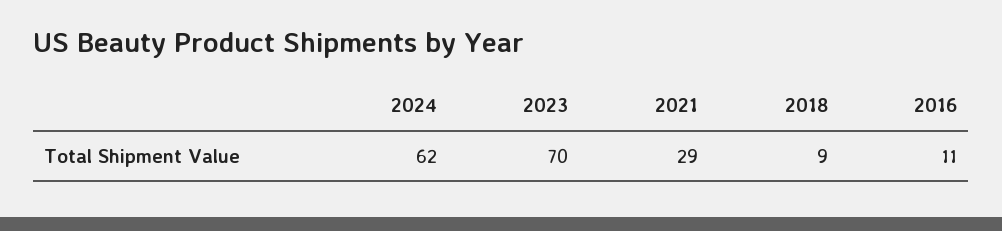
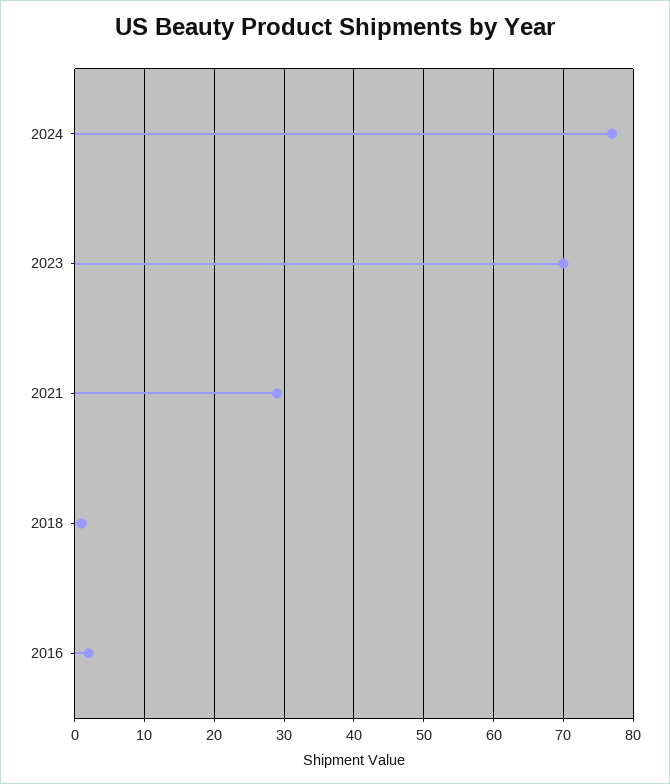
  {
-   "2024": 62,
+   "2024": 77,
    "2023": 70,
    "2021": 29,
-   "2018": 9,
+   "2018": 1,
-   "2016": 11
+   "2016": 2
  }

